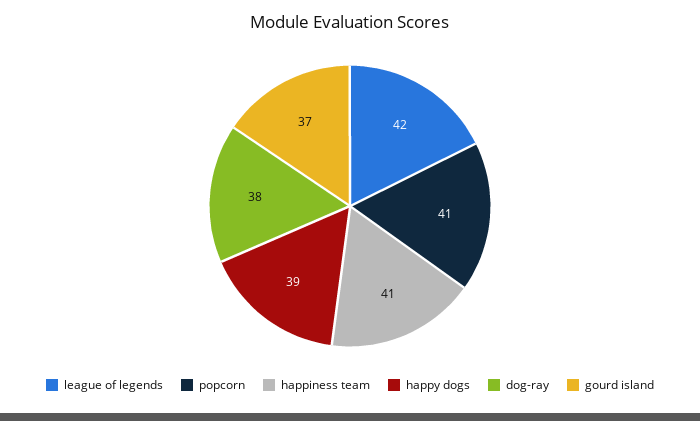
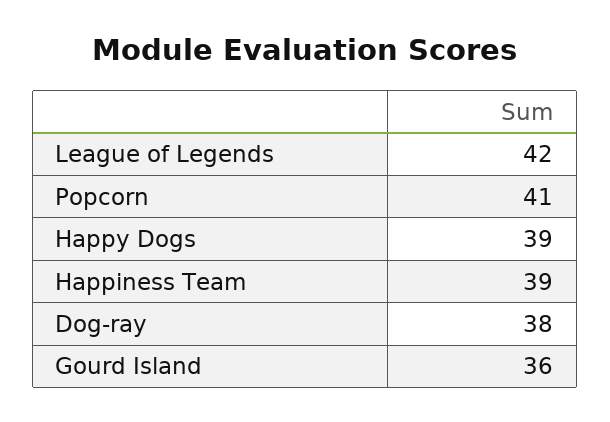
  {
    "league of legends": 42,
    "popcorn": 41,
-   "happiness team": 41,
+   "happiness team": 39,
    "happy dogs": 39,
    "dog-ray": 38,
-   "gourd island": 37
+   "gourd island": 36
  }

